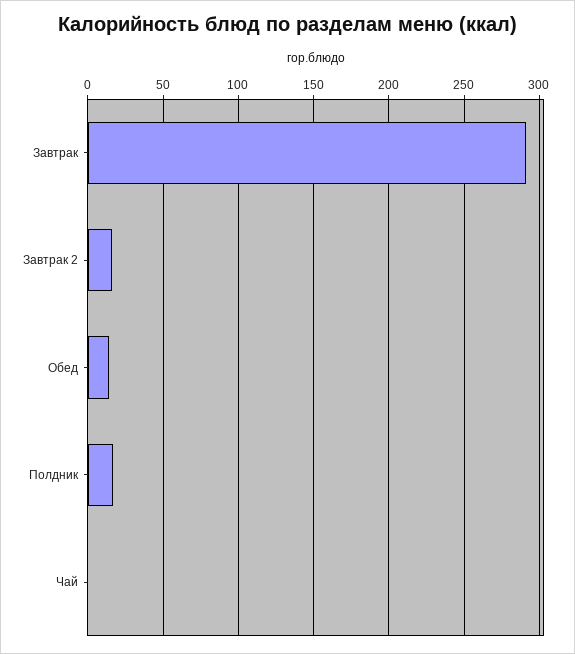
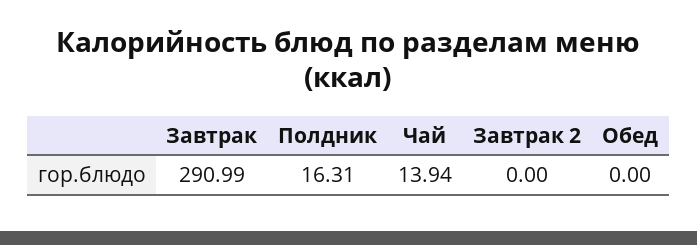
  {
    "Завтрак": 290.99,
-   "Завтрак 2": 15,
+   "Завтрак 2": 0,
-   "Обед": 15,
+   "Обед": 0,
    "Полдник": 16.31,
-   "Чай": 0
+   "Чай": 13.94
  }

